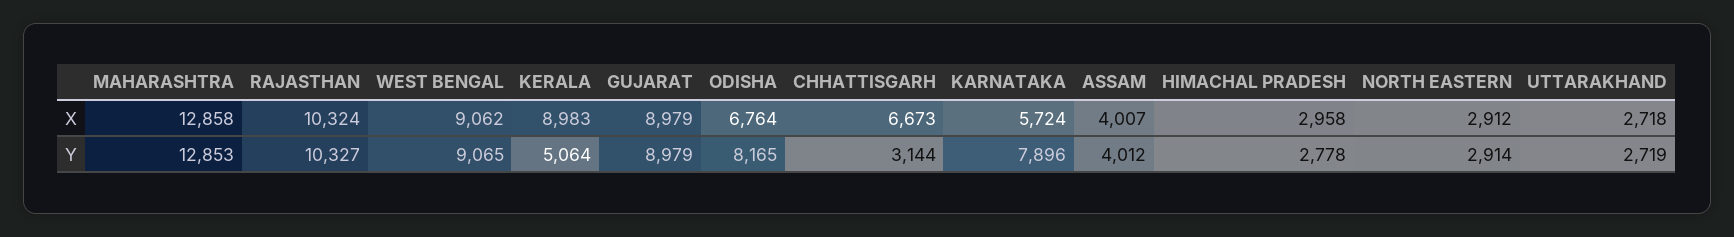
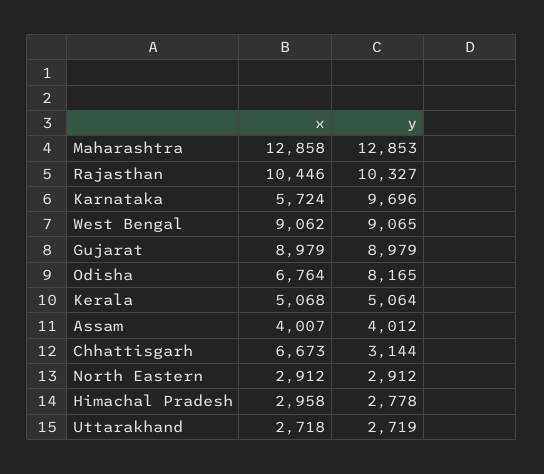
  {
    "MAHARASHTRA": {
      "X": 12858,
      "Y": 12853
    },
    "RAJASTHAN": {
-     "X": 10324,
+     "X": 10446,
      "Y": 10327
    },
    "WEST BENGAL": {
      "X": 9062,
      "Y": 9065
    },
    "KERALA": {
-     "X": 8983,
+     "X": 5068,
      "Y": 5064
    },
    "GUJARAT": {
      "X": 8979,
      "Y": 8979
    },
    "ODISHA": {
      "X": 6764,
      "Y": 8165
    },
    "CHHATTISGARH": {
      "X": 6673,
      "Y": 3144
    },
    "KARNATAKA": {
      "X": 5724,
-     "Y": 7896
+     "Y": 9696
    },
    "ASSAM": {
      "X": 4007,
      "Y": 4012
    },
    "HIMACHAL PRADESH": {
      "X": 2958,
      "Y": 2778
    },
    "NORTH EASTERN": {
      "X": 2912,
-     "Y": 2914
+     "Y": 2912
    },
    "UTTARAKHAND": {
      "X": 2718,
      "Y": 2719
    }
  }

